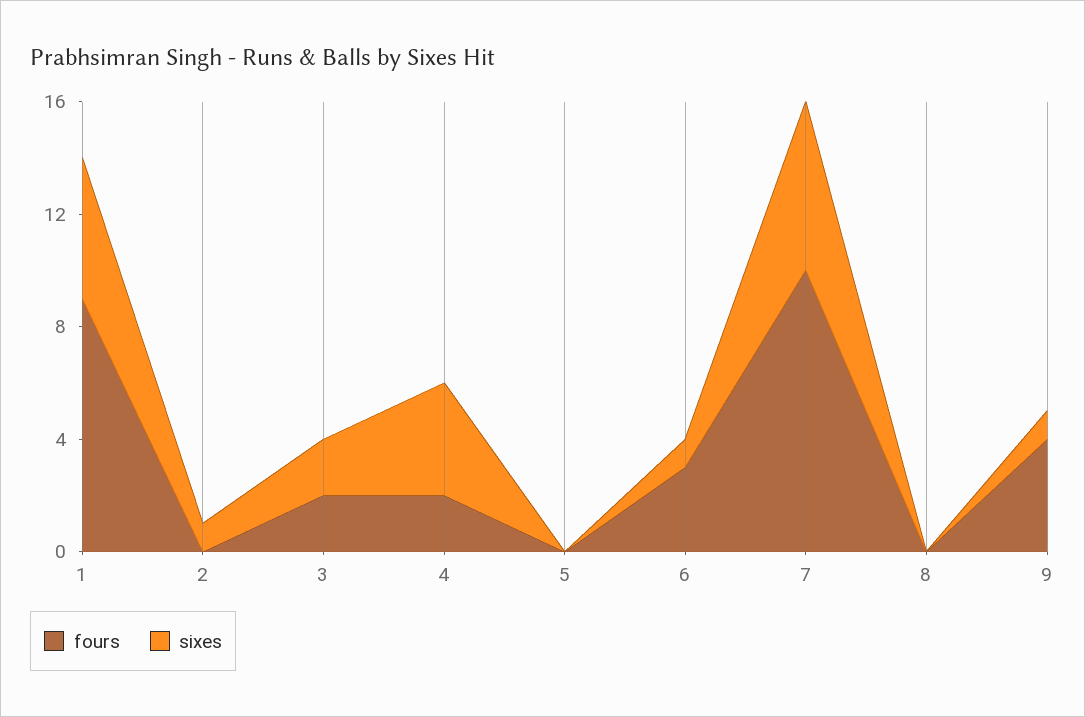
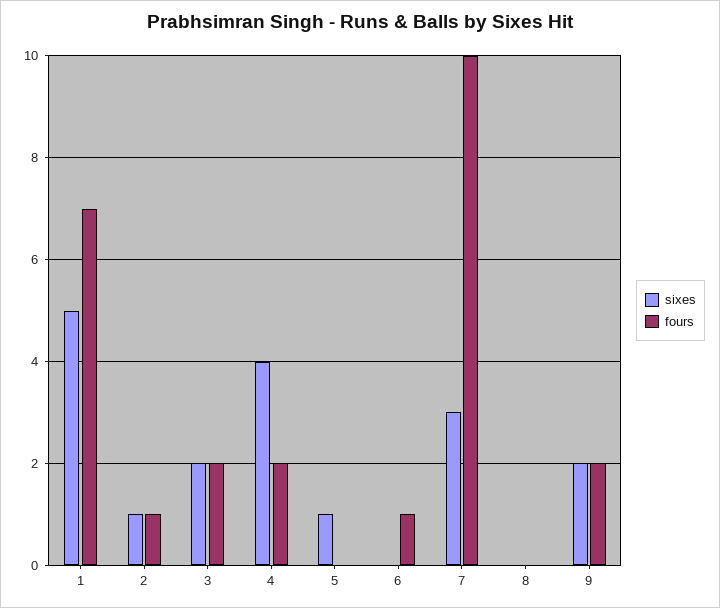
  {
    "fours": {
-     "1": 9,
+     "1": 7,
-     "2": 0,
+     "2": 1,
      "3": 2,
      "4": 2,
      "5": 0,
-     "6": 3,
+     "6": 1,
      "7": 10,
      "8": 0,
-     "9": 4
+     "9": 2
    },
    "sixes": {
      "1": 5,
      "2": 1,
      "3": 2,
      "4": 4,
-     "5": 0,
+     "5": 1,
-     "6": 1,
+     "6": 0,
-     "7": 6,
+     "7": 3,
      "8": 0,
-     "9": 1
+     "9": 2
    }
  }

